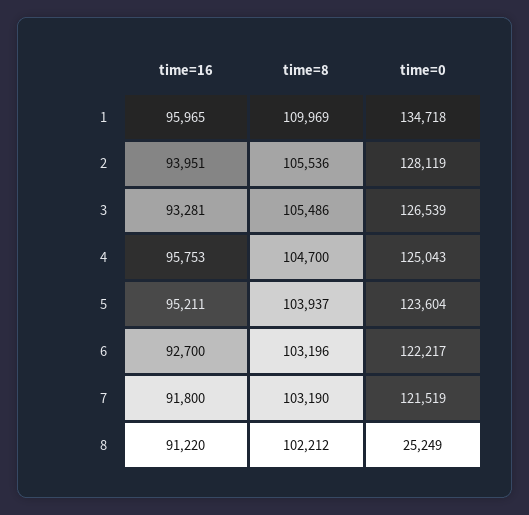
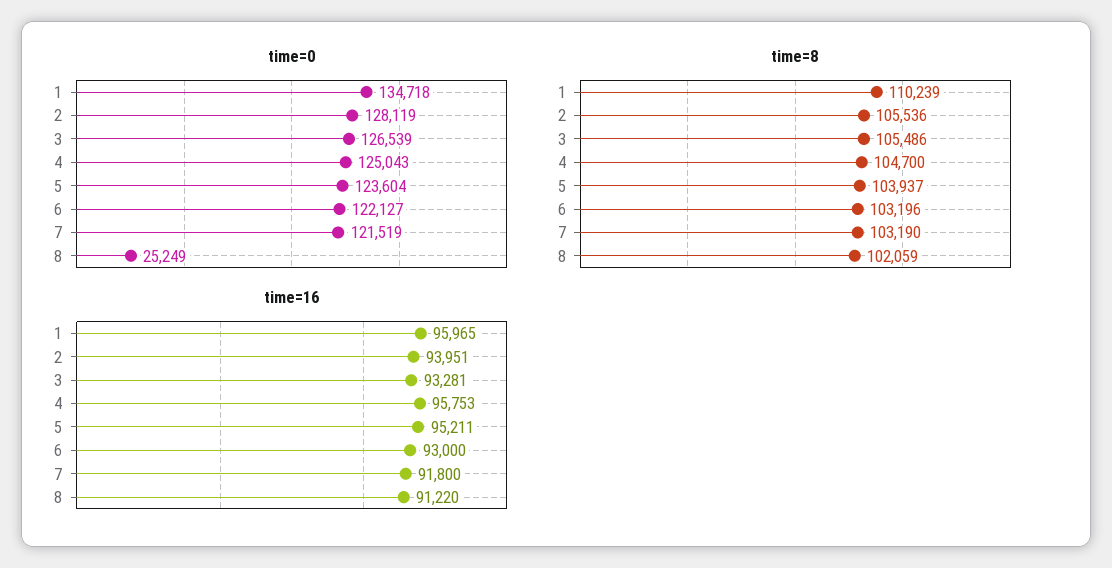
  {
    "time=16": {
      "1": 95965,
      "2": 93951,
      "3": 93281,
      "4": 95753,
      "5": 95211,
-     "6": 92700,
+     "6": 93000,
      "7": 91800,
      "8": 91220
    },
    "time=8": {
-     "1": 109969,
+     "1": 110239,
      "2": 105536,
      "3": 105486,
      "4": 104700,
      "5": 103937,
      "6": 103196,
      "7": 103190,
-     "8": 102212
+     "8": 102059
    },
    "time=0": {
      "1": 134718,
      "2": 128119,
      "3": 126539,
      "4": 125043,
      "5": 123604,
-     "6": 122217,
+     "6": 122127,
      "7": 121519,
      "8": 25249
    }
  }

